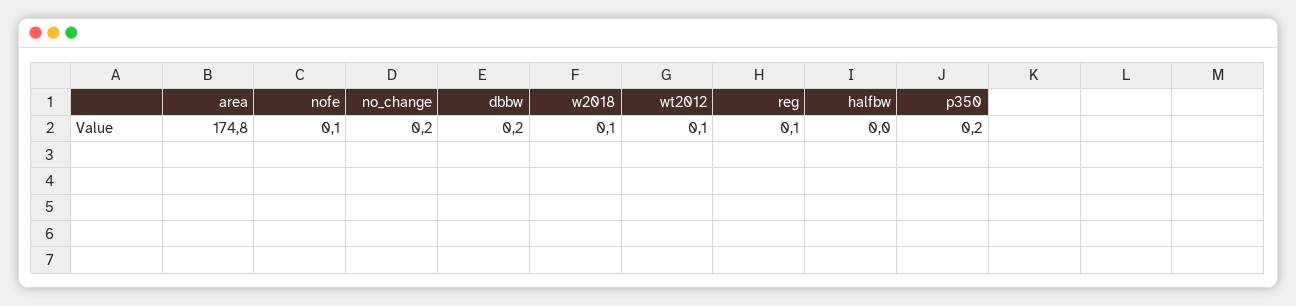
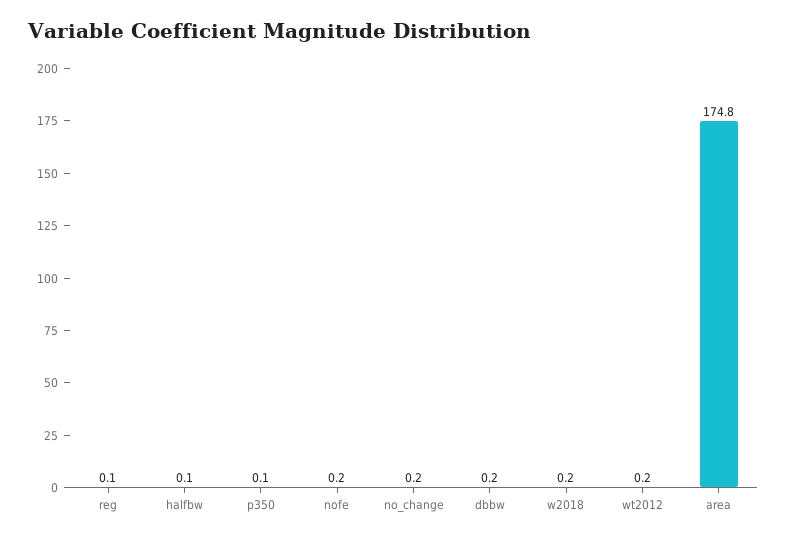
  {
    "area": 174.8,
-   "nofe": 0.1,
+   "nofe": 0.2,
    "no_change": 0.2,
    "dbbw": 0.2,
-   "w2018": 0.1,
+   "w2018": 0.2,
-   "wt2012": 0.1,
+   "wt2012": 0.2,
    "reg": 0.1,
-   "halfbw": 0,
+   "halfbw": 0.1,
-   "p350": 0.2
+   "p350": 0.1
  }

